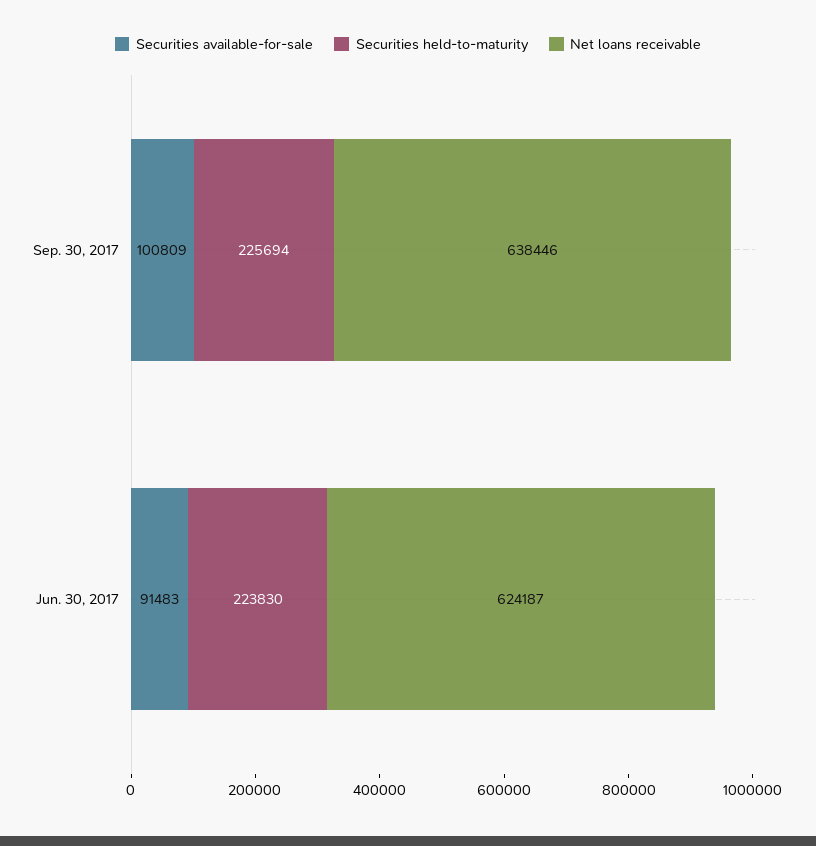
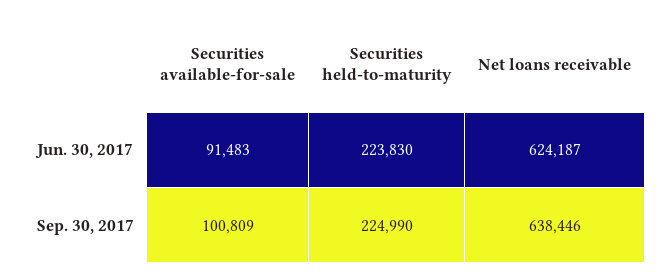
  {
    "Securities available-for-sale": {
      "Sep. 30, 2017": 100809,
      "Jun. 30, 2017": 91483
    },
    "Securities held-to-maturity": {
-     "Sep. 30, 2017": 225694,
+     "Sep. 30, 2017": 224990,
      "Jun. 30, 2017": 223830
    },
    "Net loans receivable": {
      "Sep. 30, 2017": 638446,
      "Jun. 30, 2017": 624187
    }
  }

